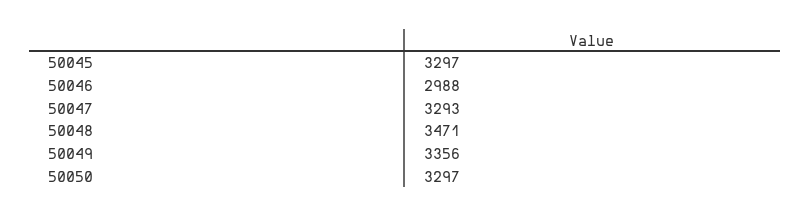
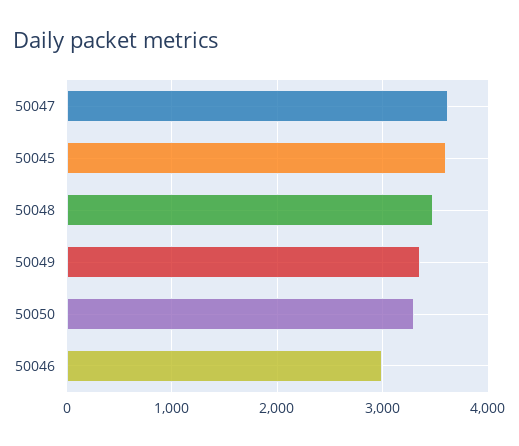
  {
-   "50045": 3297,
+   "50045": 3600,
    "50046": 2988,
-   "50047": 3293,
+   "50047": 3600,
    "50048": 3471,
    "50049": 3356,
    "50050": 3297
  }

